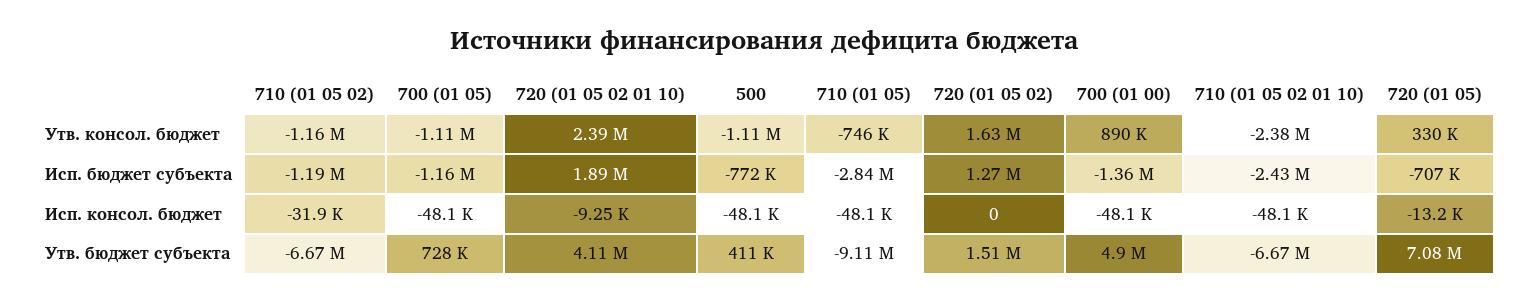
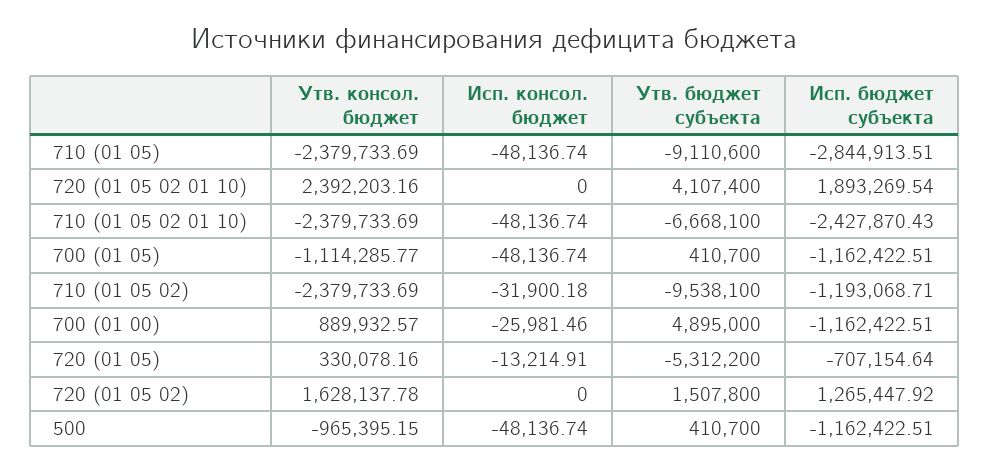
  {
    "710 (01 05 02)": {
-     "Утв. консол. бюджет": -1160000,
+     "Утв. консол. бюджет": -2379733.69,
      "Исп. бюджет субъекта": -1193068.71,
      "Исп. консол. бюджет": -31900.18,
-     "Утв. бюджет субъекта": -6670000
+     "Утв. бюджет субъекта": -9538100
    },
    "700 (01 05)": {
      "Утв. консол. бюджет": -1114285.77,
      "Исп. бюджет субъекта": -1162422.51,
      "Исп. консол. бюджет": -48136.74,
-     "Утв. бюджет субъекта": 728000
+     "Утв. бюджет субъекта": 410700
    },
    "720 (01 05 02 01 10)": {
      "Утв. консол. бюджет": 2392203.16,
      "Исп. бюджет субъекта": 1893269.54,
-     "Исп. консол. бюджет": -9250,
+     "Исп. консол. бюджет": 0,
      "Утв. бюджет субъекта": 4107400
    },
    "500": {
-     "Утв. консол. бюджет": -1110000,
+     "Утв. консол. бюджет": -965395.15,
-     "Исп. бюджет субъекта": -772000,
+     "Исп. бюджет субъекта": -1162422.51,
      "Исп. консол. бюджет": -48136.74,
      "Утв. бюджет субъекта": 410700
    },
    "710 (01 05)": {
-     "Утв. консол. бюджет": -746000,
+     "Утв. консол. бюджет": -2379733.69,
      "Исп. бюджет субъекта": -2844913.51,
      "Исп. консол. бюджет": -48136.74,
      "Утв. бюджет субъекта": -9110600
    },
    "720 (01 05 02)": {
      "Утв. консол. бюджет": 1628137.78,
      "Исп. бюджет субъекта": 1265447.92,
      "Исп. консол. бюджет": 0,
      "Утв. бюджет субъекта": 1507800
    },
    "700 (01 00)": {
      "Утв. консол. бюджет": 889932.57,
-     "Исп. бюджет субъекта": -1360000,
+     "Исп. бюджет субъекта": -1162422.51,
-     "Исп. консол. бюджет": -48100,
+     "Исп. консол. бюджет": -25981.46,
      "Утв. бюджет субъекта": 4895000
    },
    "710 (01 05 02 01 10)": {
      "Утв. консол. бюджет": -2379733.69,
      "Исп. бюджет субъекта": -2427870.43,
      "Исп. консол. бюджет": -48136.74,
      "Утв. бюджет субъекта": -6668100
    },
    "720 (01 05)": {
      "Утв. консол. бюджет": 330078.16,
      "Исп. бюджет субъекта": -707154.64,
      "Исп. консол. бюджет": -13214.91,
-     "Утв. бюджет субъекта": 7080000
+     "Утв. бюджет субъекта": -5312200
    }
  }

